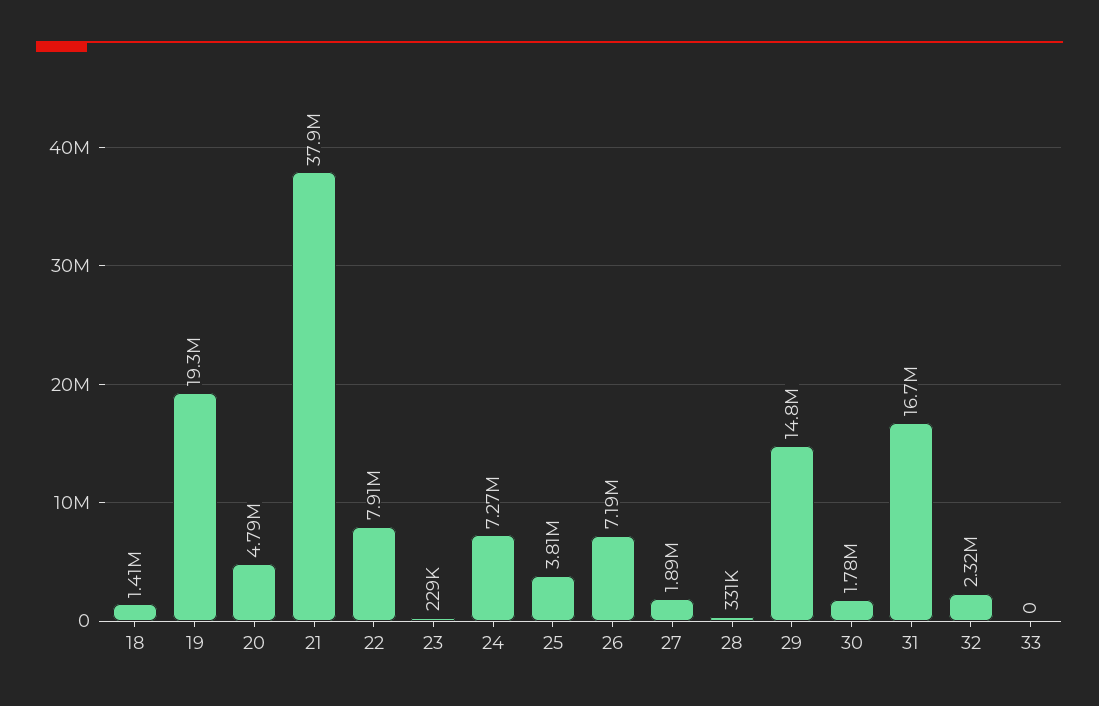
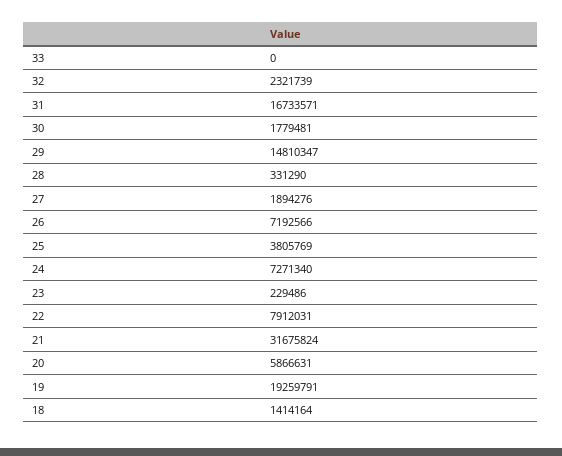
  {
    "18": 1414164,
    "19": 19259791,
-   "20": 4790000,
+   "20": 5866631,
-   "21": 37900000,
+   "21": 31675824,
    "22": 7912031,
    "23": 229486,
    "24": 7271340,
    "25": 3805769,
    "26": 7192566,
    "27": 1894276,
    "28": 331290,
    "29": 14810347,
    "30": 1779481,
    "31": 16733571,
    "32": 2321739,
    "33": 0
  }

